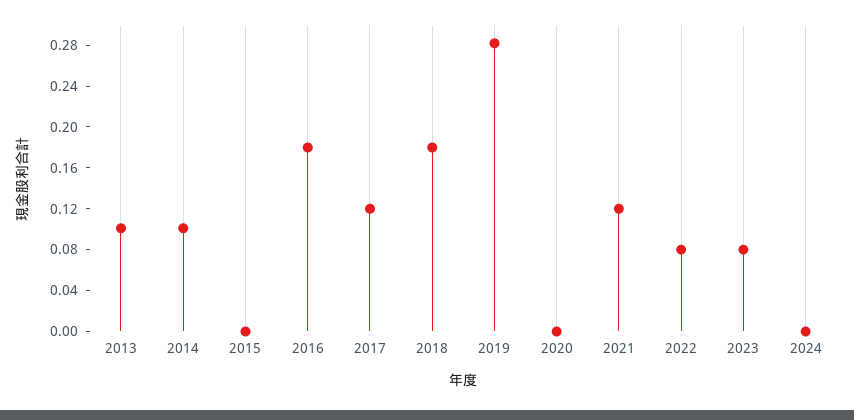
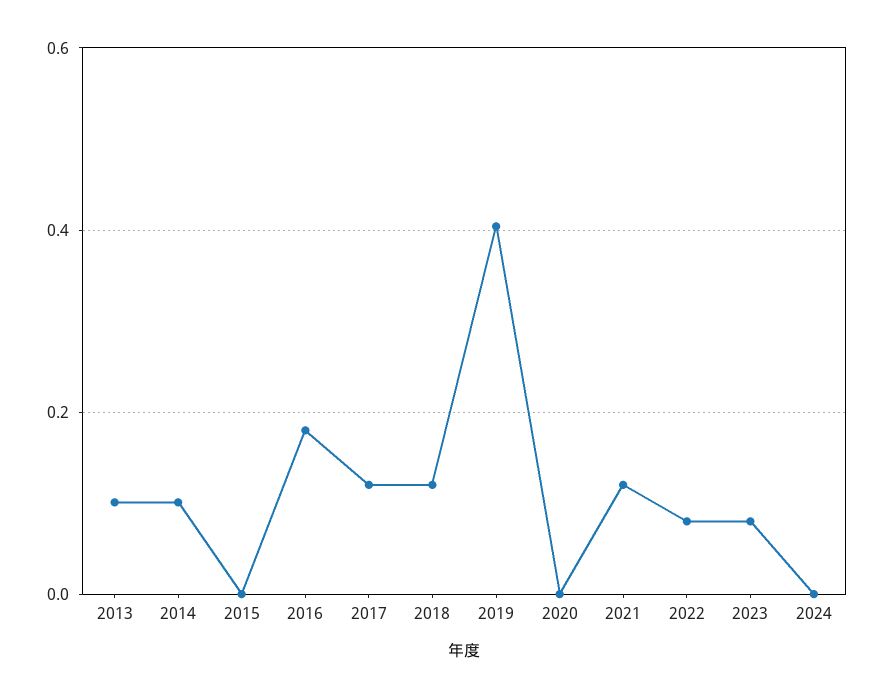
  {
    "2013": 0.1,
    "2014": 0.1,
    "2015": 0,
    "2016": 0.18,
    "2017": 0.12,
-   "2018": 0.18,
+   "2018": 0.12,
-   "2019": 0.28,
+   "2019": 0.4,
    "2020": 0,
    "2021": 0.12,
    "2022": 0.08,
    "2023": 0.08,
    "2024": 0
  }

